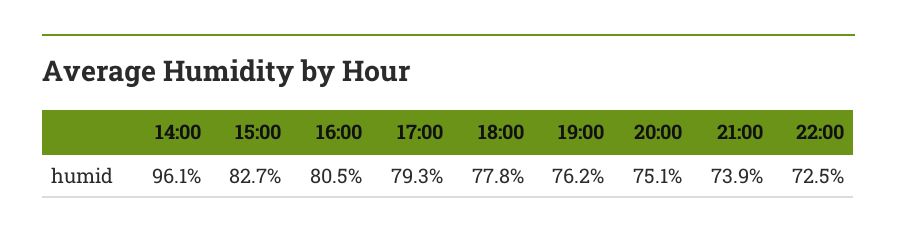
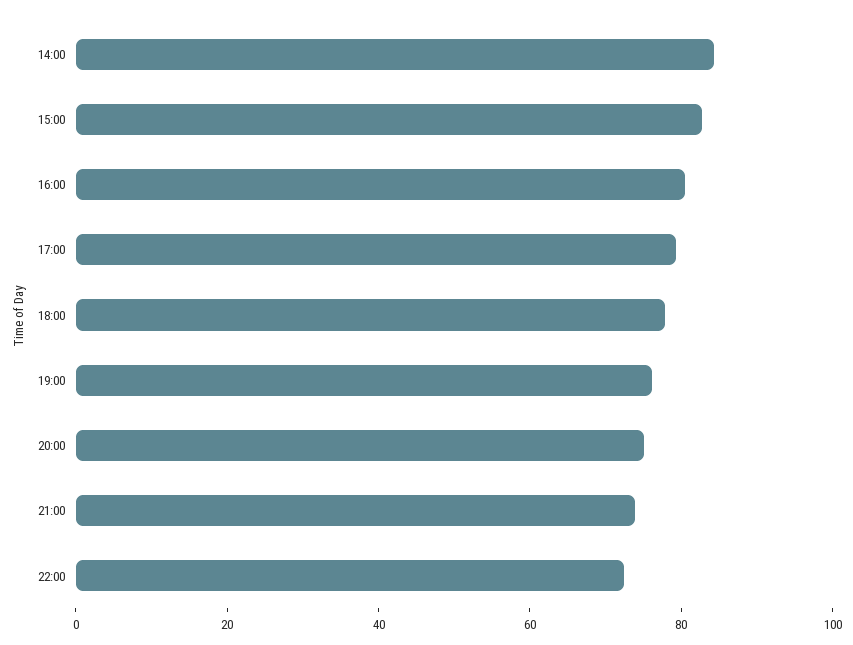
  {
-   "14:00": 96.1,
+   "14:00": 85,
    "15:00": 82.7,
    "16:00": 80.5,
    "17:00": 79.3,
    "18:00": 77.8,
    "19:00": 76.2,
    "20:00": 75.1,
    "21:00": 73.9,
    "22:00": 72.5
  }

